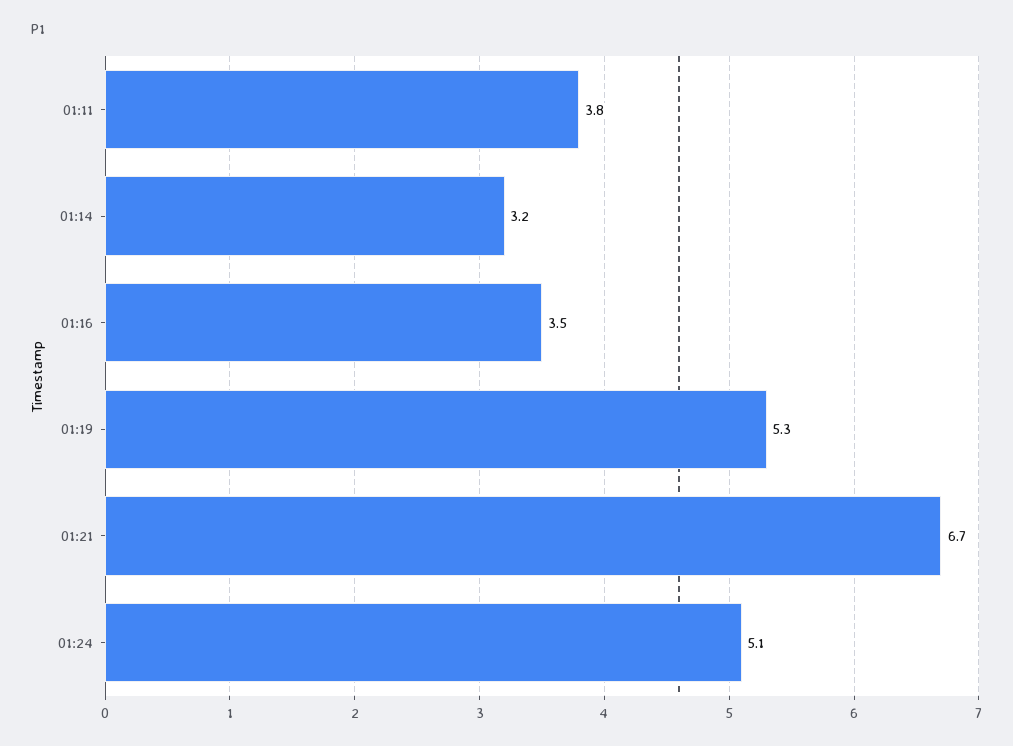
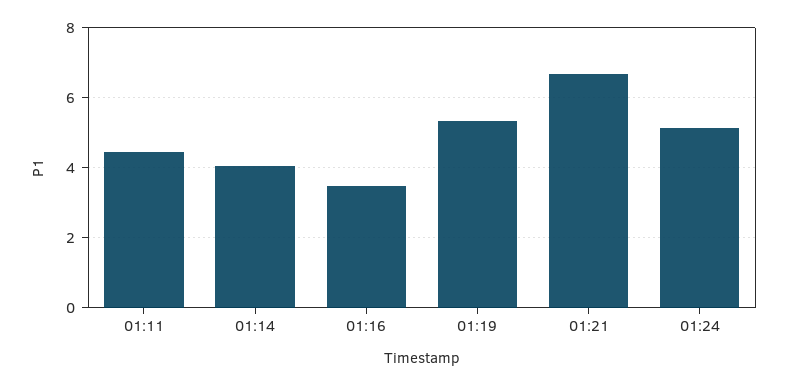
  {
-   "01:11": 3.8,
+   "01:11": 4.4,
-   "01:14": 3.2,
+   "01:14": 4,
    "01:16": 3.5,
    "01:19": 5.3,
    "01:21": 6.7,
    "01:24": 5.1
  }

